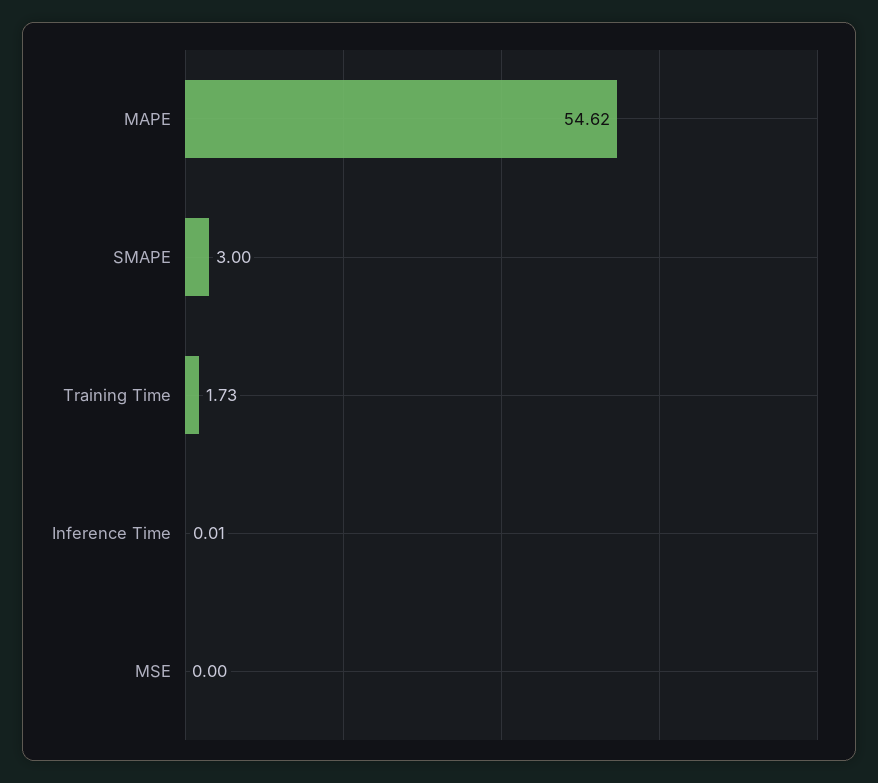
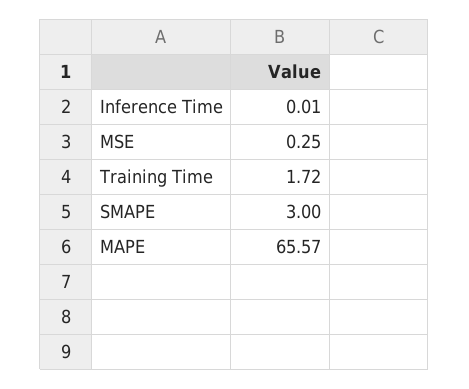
  {
-   "MAPE": 54.62,
+   "MAPE": 65.57,
    "SMAPE": 3,
-   "Training Time": 1.73,
+   "Training Time": 1.72,
    "Inference Time": 0.01,
-   "MSE": 0
+   "MSE": 0.25
  }

